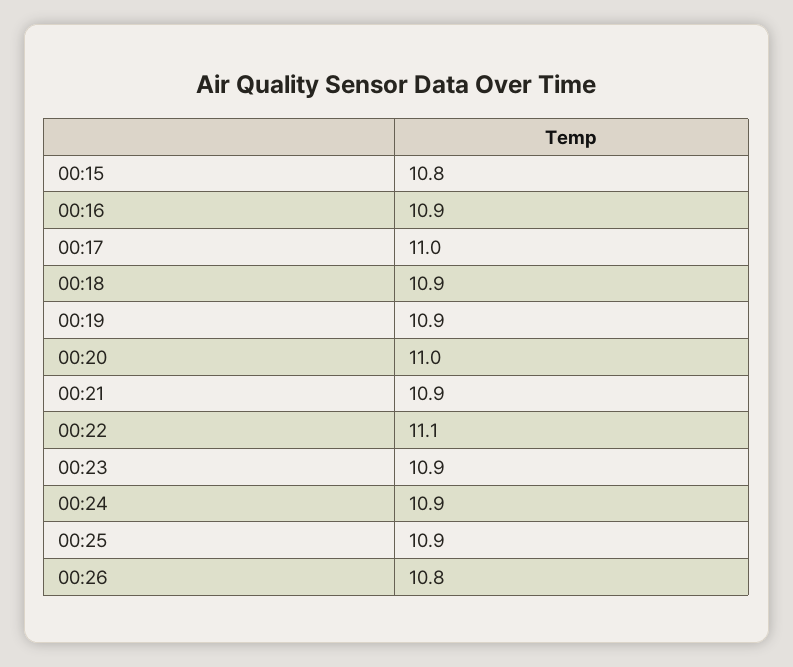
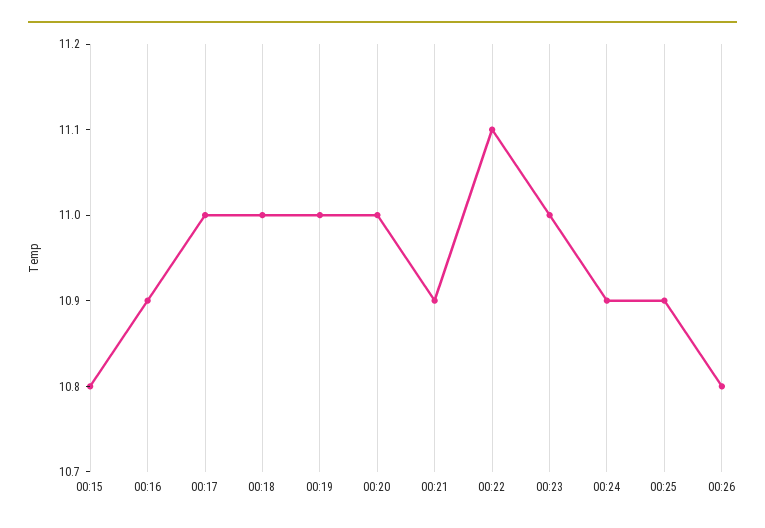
  {
    "00:15": 10.8,
    "00:16": 10.9,
    "00:17": 11,
-   "00:18": 10.9,
+   "00:18": 11,
-   "00:19": 10.9,
+   "00:19": 11,
    "00:20": 11,
    "00:21": 10.9,
    "00:22": 11.1,
-   "00:23": 10.9,
+   "00:23": 11,
    "00:24": 10.9,
    "00:25": 10.9,
    "00:26": 10.8
  }

